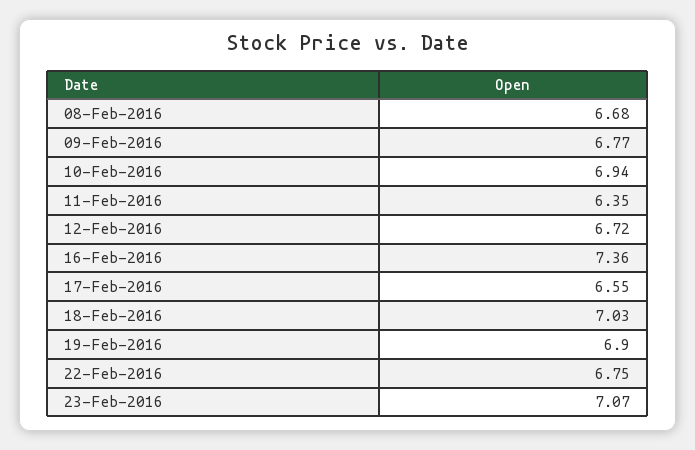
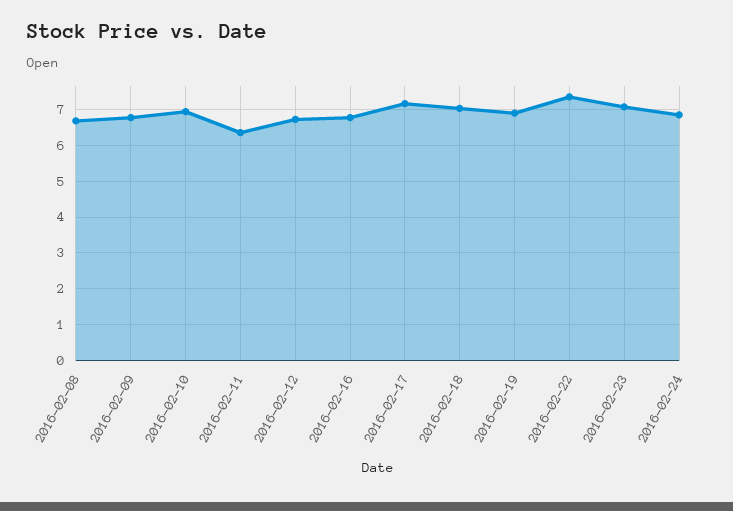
  {
    "08-Feb-2016": 6.68,
    "09-Feb-2016": 6.77,
    "10-Feb-2016": 6.94,
    "11-Feb-2016": 6.35,
    "12-Feb-2016": 6.72,
-   "16-Feb-2016": 7.36,
+   "16-Feb-2016": 6.8,
-   "17-Feb-2016": 6.55,
+   "17-Feb-2016": 7.2,
    "18-Feb-2016": 7.03,
    "19-Feb-2016": 6.9,
-   "22-Feb-2016": 6.75,
+   "22-Feb-2016": 7.4,
-   "23-Feb-2016": 7.07
+   "23-Feb-2016": 7.07,
+   "2016-02-24": 6.8
  }

